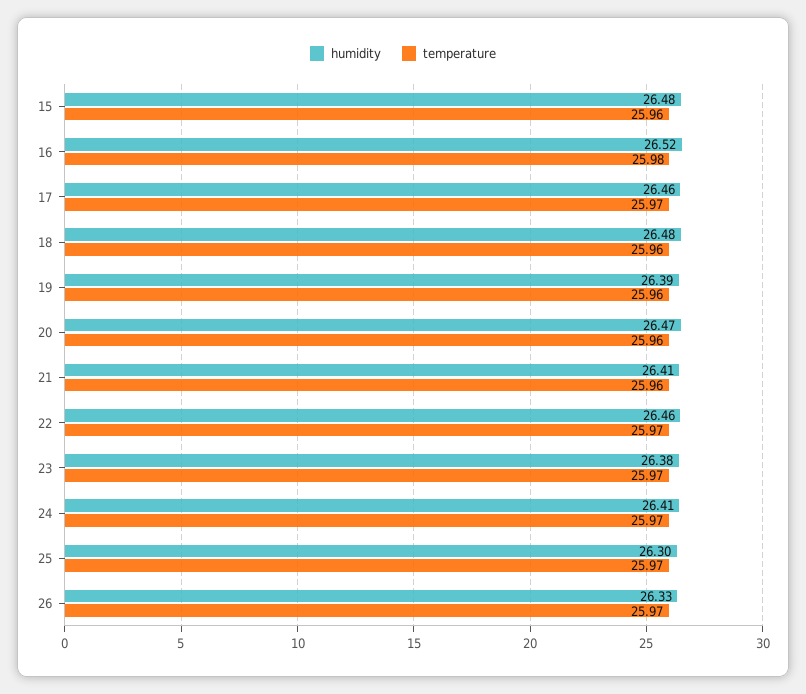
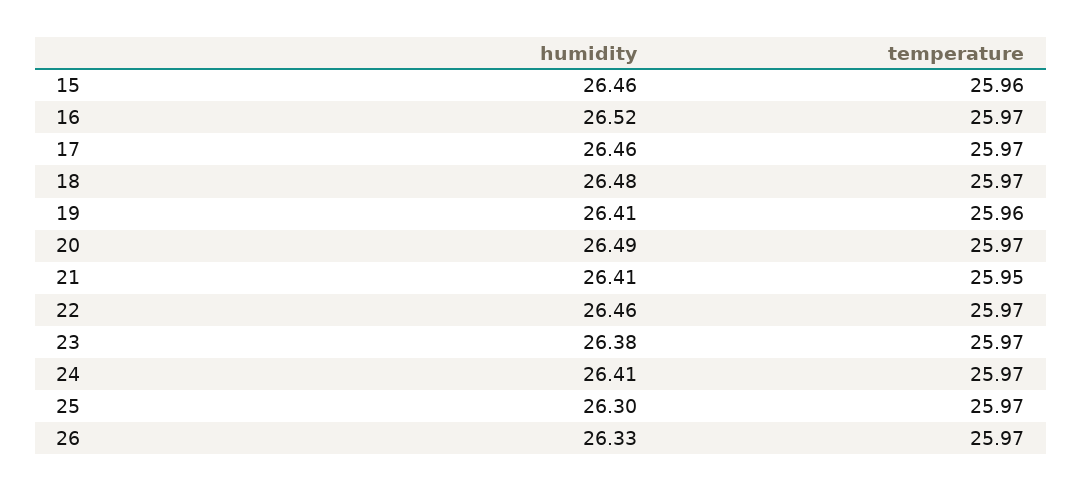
  {
    "humidity": {
-     "15": 26.48,
+     "15": 26.46,
      "16": 26.52,
      "17": 26.46,
      "18": 26.48,
-     "19": 26.39,
+     "19": 26.41,
-     "20": 26.47,
+     "20": 26.49,
      "21": 26.41,
      "22": 26.46,
      "23": 26.38,
      "24": 26.41,
      "25": 26.3,
      "26": 26.33
    },
    "temperature": {
      "15": 25.96,
-     "16": 25.98,
+     "16": 25.97,
      "17": 25.97,
-     "18": 25.96,
+     "18": 25.97,
      "19": 25.96,
-     "20": 25.96,
+     "20": 25.97,
-     "21": 25.96,
+     "21": 25.95,
      "22": 25.97,
      "23": 25.97,
      "24": 25.97,
      "25": 25.97,
      "26": 25.97
    }
  }

